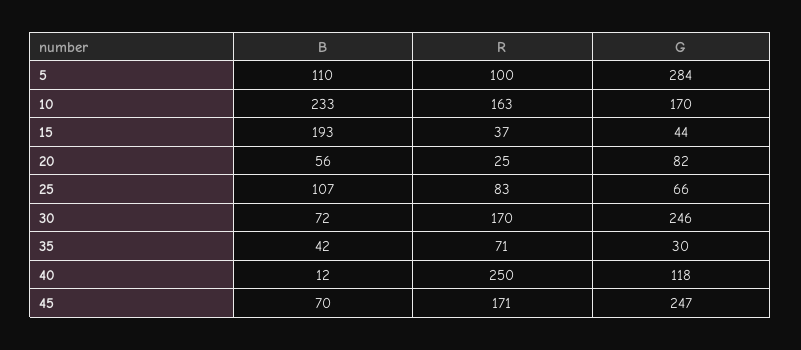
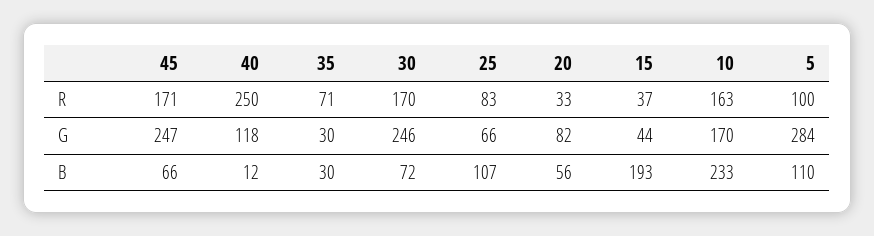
  {
    "B": {
      "5": 110,
      "10": 233,
      "15": 193,
      "20": 56,
      "25": 107,
      "30": 72,
-     "35": 42,
+     "35": 30,
      "40": 12,
-     "45": 70
+     "45": 66
    },
    "R": {
      "5": 100,
      "10": 163,
      "15": 37,
-     "20": 25,
+     "20": 33,
      "25": 83,
      "30": 170,
      "35": 71,
      "40": 250,
      "45": 171
    },
    "G": {
      "5": 284,
      "10": 170,
      "15": 44,
      "20": 82,
      "25": 66,
      "30": 246,
      "35": 30,
      "40": 118,
      "45": 247
    }
  }

